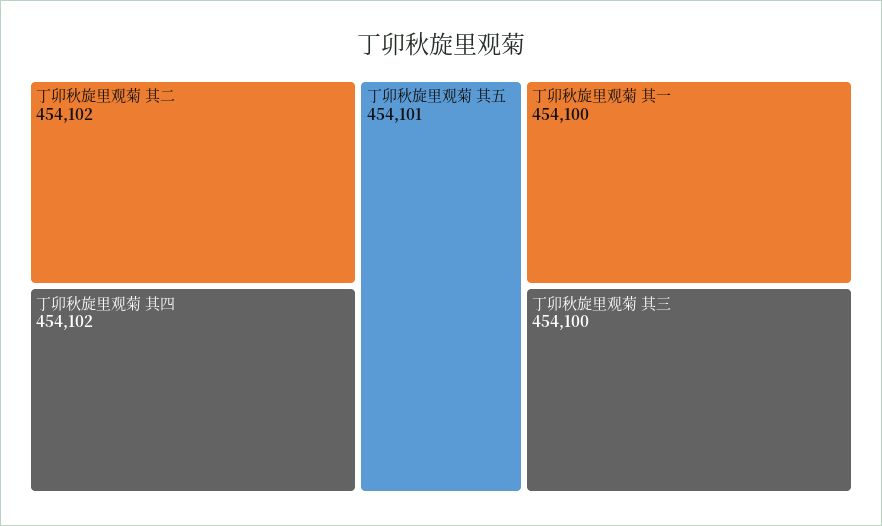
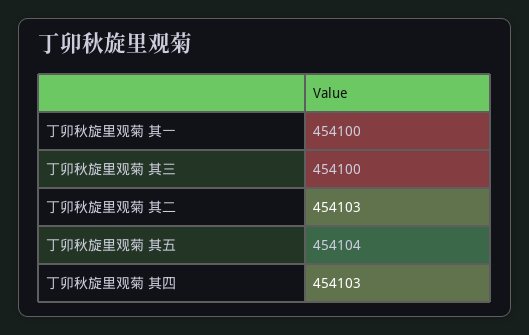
  {
-   "丁卯秋旋里观菊 其二": 454102,
+   "丁卯秋旋里观菊 其二": 454103,
-   "丁卯秋旋里观菊 其四": 454102,
+   "丁卯秋旋里观菊 其四": 454103,
-   "丁卯秋旋里观菊 其五": 454101,
+   "丁卯秋旋里观菊 其五": 454104,
    "丁卯秋旋里观菊 其一": 454100,
    "丁卯秋旋里观菊 其三": 454100
  }

